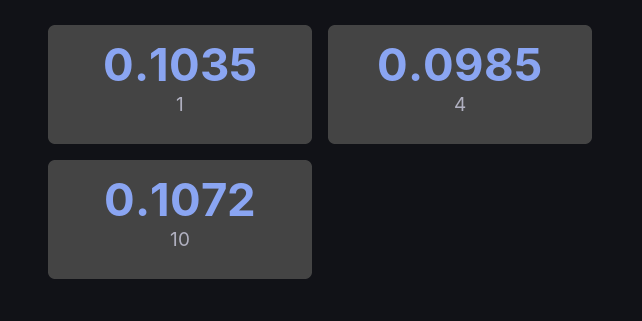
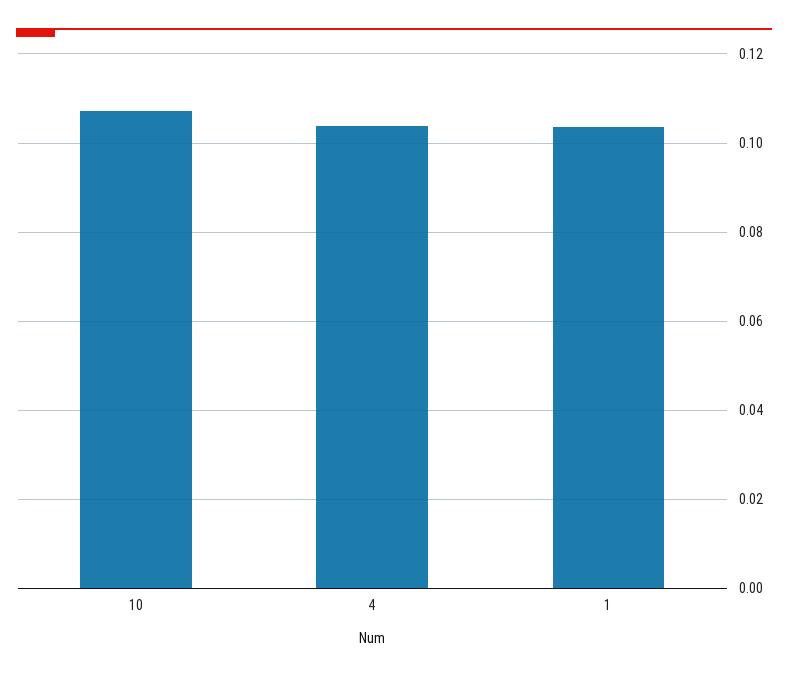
  {
    "1": 0.1035,
-   "4": 0.0985,
+   "4": 0.104,
    "10": 0.1072
  }

